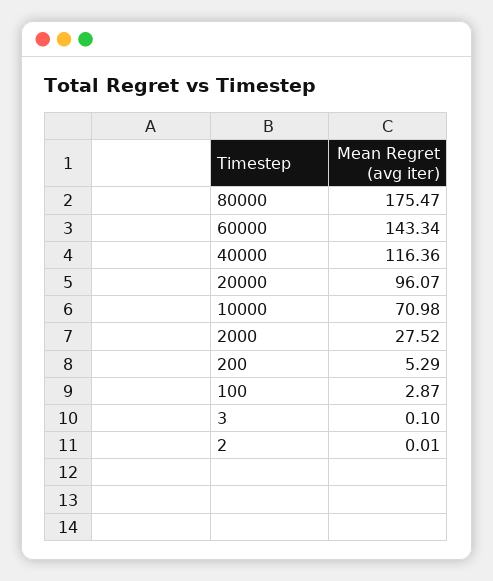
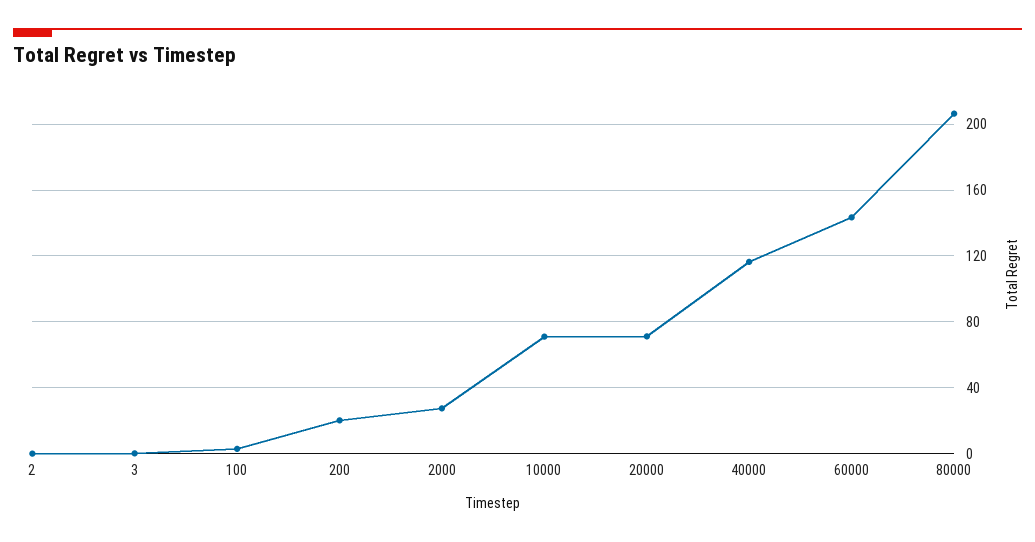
  {
-   "80000": 175.47,
+   "80000": 205,
    "60000": 143.34,
    "40000": 116.36,
-   "20000": 96.07,
+   "20000": 70,
    "10000": 70.98,
    "2000": 27.52,
-   "200": 5.29,
+   "200": 20,
    "100": 2.87,
    "3": 0.1,
    "2": 0.01
  }

